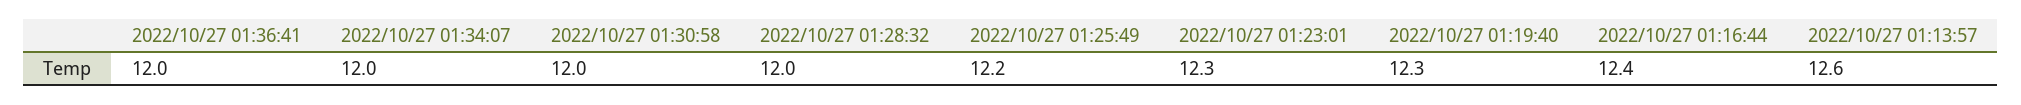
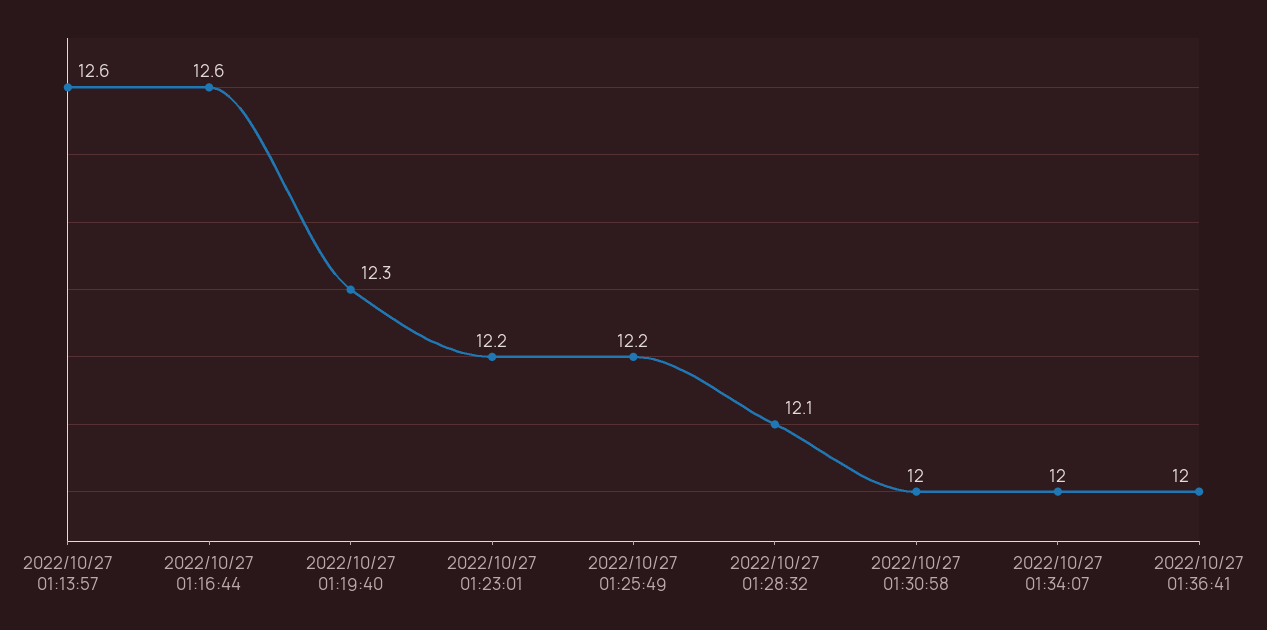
  {
    "2022/10/27 01:36:41": 12,
    "2022/10/27 01:34:07": 12,
    "2022/10/27 01:30:58": 12,
-   "2022/10/27 01:28:32": 12,
+   "2022/10/27 01:28:32": 12.1,
    "2022/10/27 01:25:49": 12.2,
-   "2022/10/27 01:23:01": 12.3,
+   "2022/10/27 01:23:01": 12.2,
    "2022/10/27 01:19:40": 12.3,
-   "2022/10/27 01:16:44": 12.4,
+   "2022/10/27 01:16:44": 12.6,
    "2022/10/27 01:13:57": 12.6
  }

